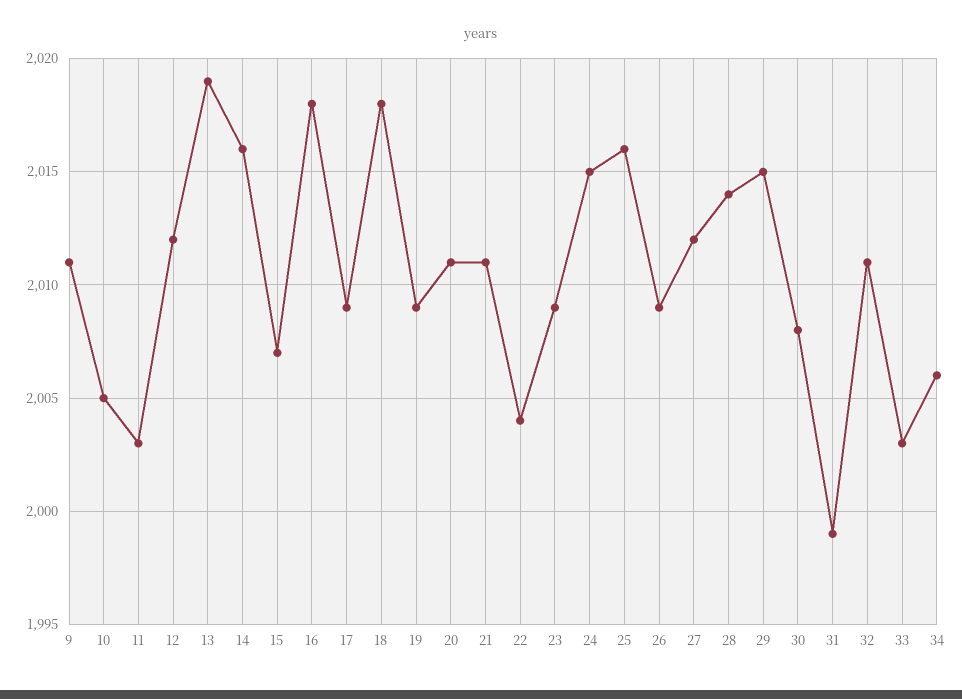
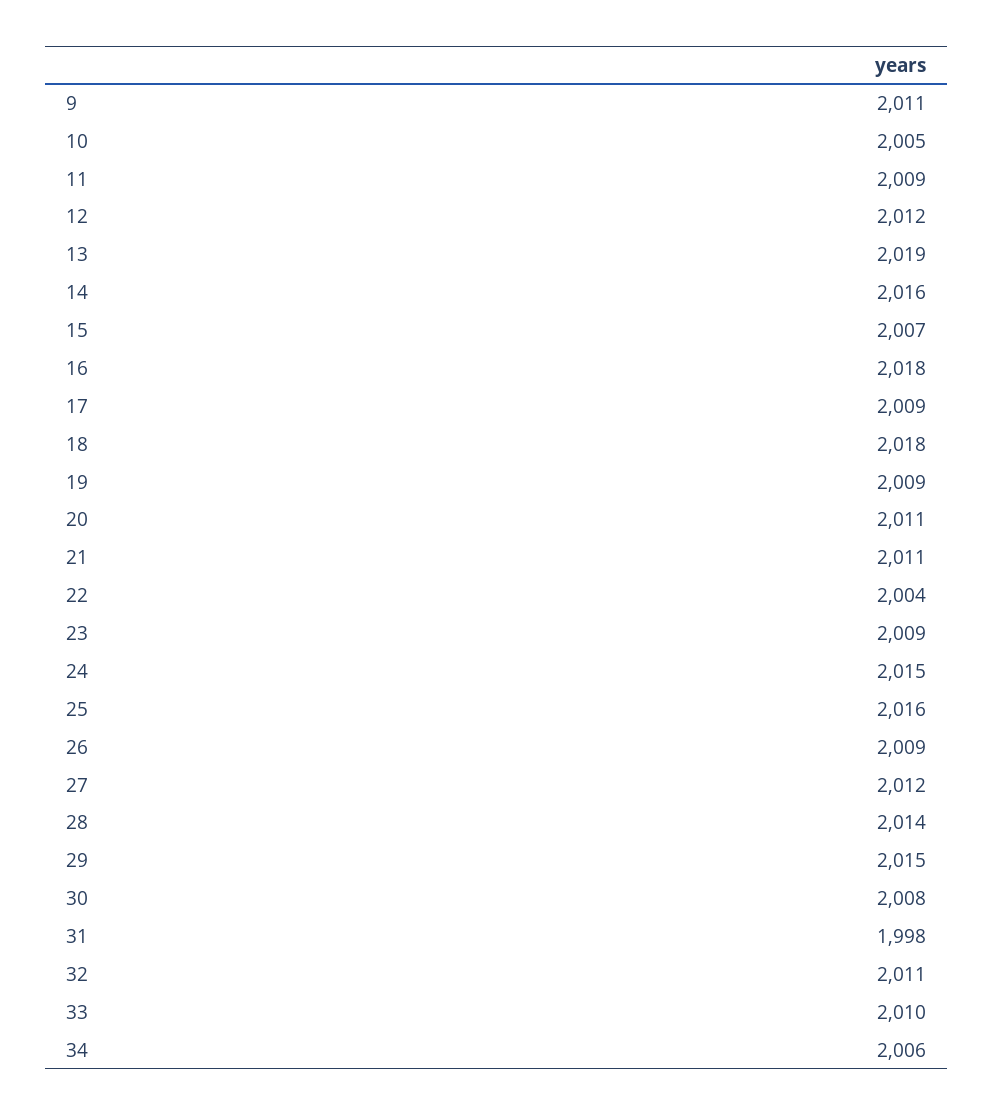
  {
    "9": 2011,
    "10": 2005,
-   "11": 2003,
+   "11": 2009,
    "12": 2012,
    "13": 2019,
    "14": 2016,
    "15": 2007,
    "16": 2018,
    "17": 2009,
    "18": 2018,
    "19": 2009,
    "20": 2011,
    "21": 2011,
    "22": 2004,
    "23": 2009,
    "24": 2015,
    "25": 2016,
    "26": 2009,
    "27": 2012,
    "28": 2014,
    "29": 2015,
    "30": 2008,
-   "31": 1999,
+   "31": 1998,
    "32": 2011,
-   "33": 2003,
+   "33": 2010,
    "34": 2006
  }

